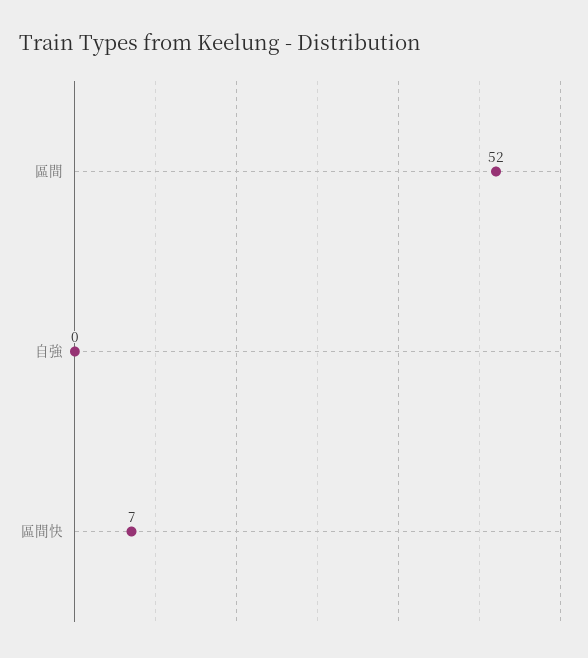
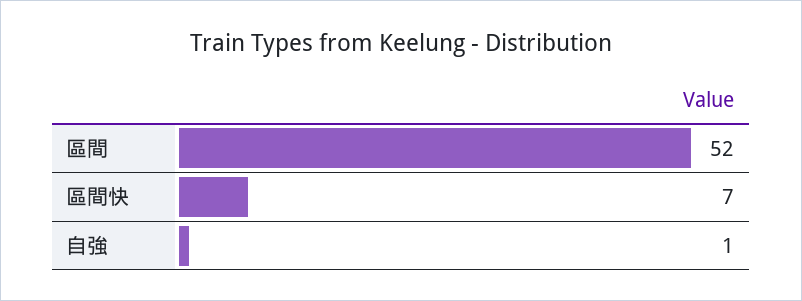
  {
    "區間": 52,
-   "自強": 0,
+   "自強": 1,
    "區間快": 7
  }

